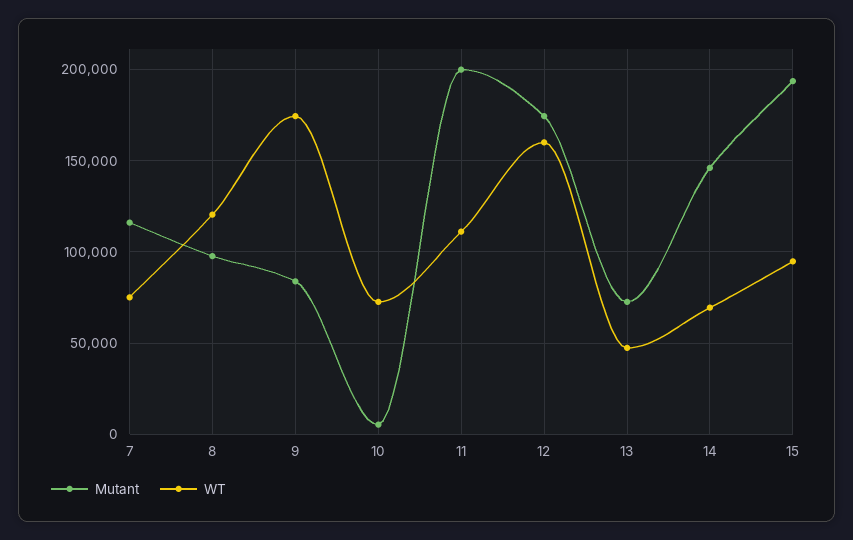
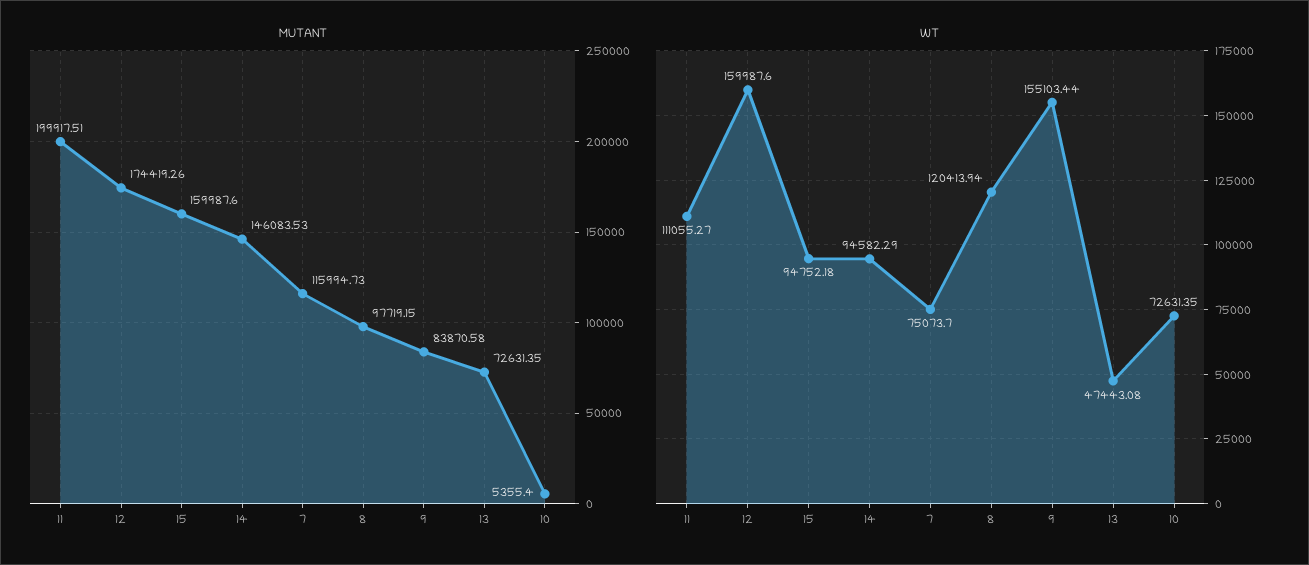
  {
    "Mutant": {
      "7": 115994.73,
      "8": 97719.15,
      "9": 83870.58,
      "10": 5355.4,
      "11": 199917.51,
      "12": 174419.26,
      "13": 72631.35,
      "14": 146083.53,
-     "15": 195000
+     "15": 159987.6
    },
    "WT": {
      "7": 75073.7,
      "8": 120413.94,
-     "9": 175000,
+     "9": 155103.44,
      "10": 72631.35,
      "11": 111055.27,
      "12": 159987.6,
      "13": 47443.08,
-     "14": 70000,
+     "14": 94582.29,
      "15": 94752.18
    }
  }

